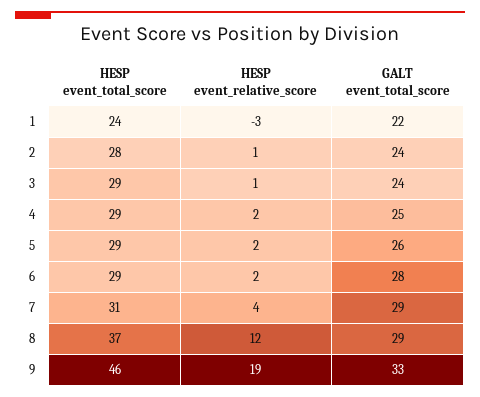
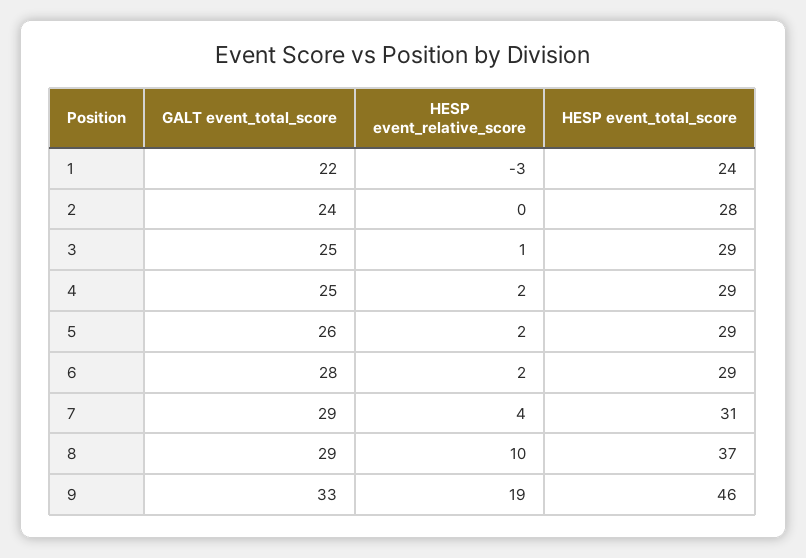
  {
    "HESP event_total_score": {
      "1": 24,
      "2": 28,
      "3": 29,
      "4": 29,
      "5": 29,
      "6": 29,
      "7": 31,
      "8": 37,
      "9": 46
    },
    "HESP event_relative_score": {
      "1": -3,
-     "2": 1,
+     "2": 0,
      "3": 1,
      "4": 2,
      "5": 2,
      "6": 2,
      "7": 4,
-     "8": 12,
+     "8": 10,
      "9": 19
    },
    "GALT event_total_score": {
      "1": 22,
      "2": 24,
-     "3": 24,
+     "3": 25,
      "4": 25,
      "5": 26,
      "6": 28,
      "7": 29,
      "8": 29,
      "9": 33
    }
  }

